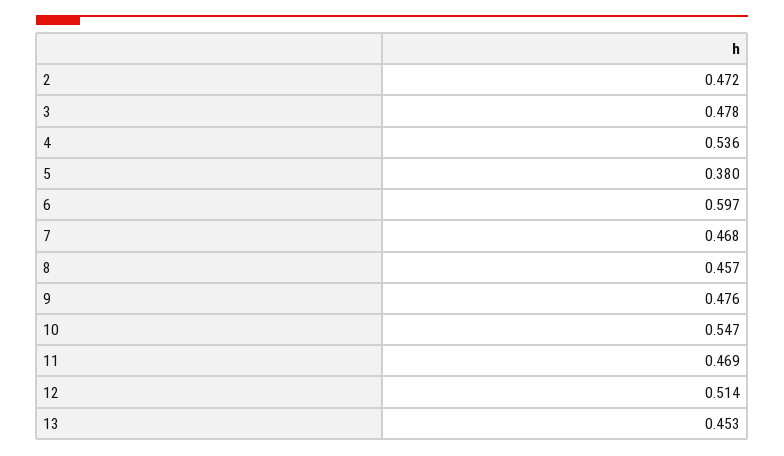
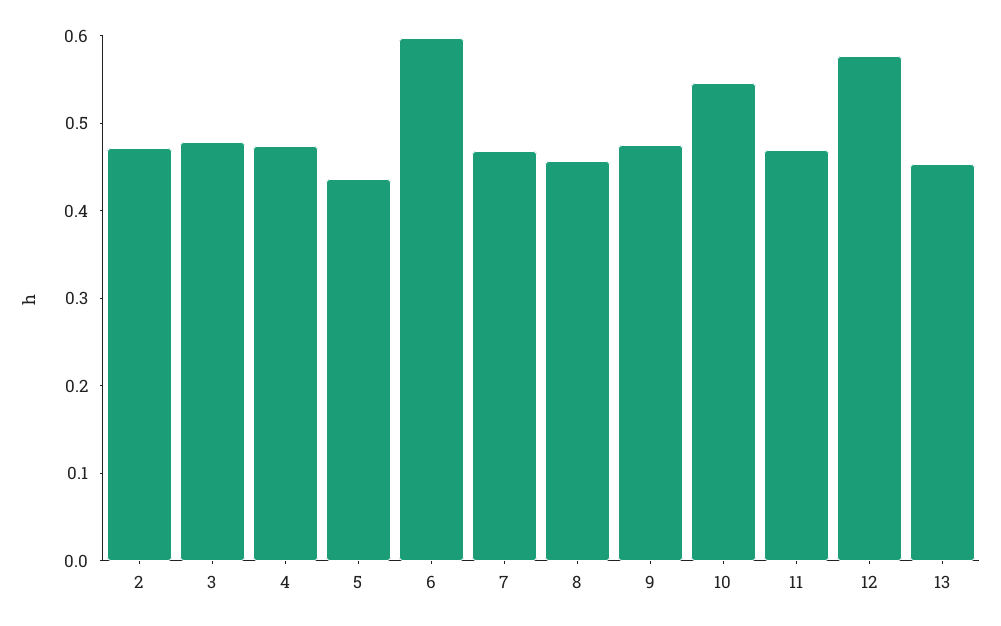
  {
    "2": 0.472,
    "3": 0.478,
-   "4": 0.536,
+   "4": 0.48,
-   "5": 0.38,
+   "5": 0.44,
    "6": 0.597,
    "7": 0.468,
    "8": 0.457,
    "9": 0.476,
    "10": 0.547,
    "11": 0.469,
-   "12": 0.514,
+   "12": 0.58,
    "13": 0.453
  }

